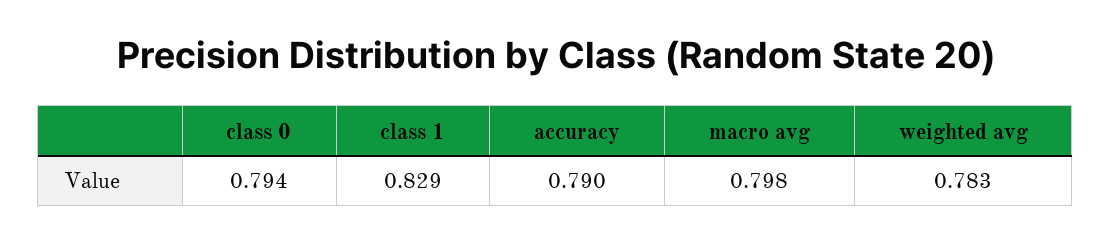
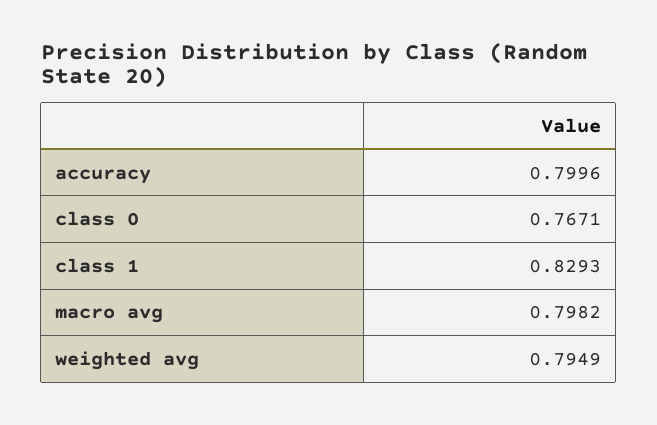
  {
-   "class 0": 0.794,
+   "class 0": 0.7671,
    "class 1": 0.8293,
-   "accuracy": 0.79,
+   "accuracy": 0.7996,
    "macro avg": 0.7982,
-   "weighted avg": 0.783
+   "weighted avg": 0.7949
  }

